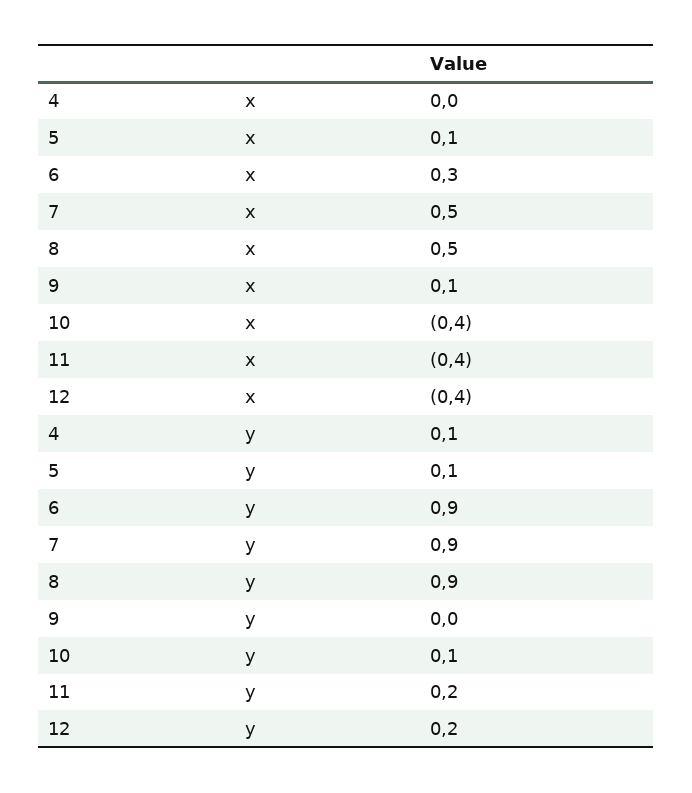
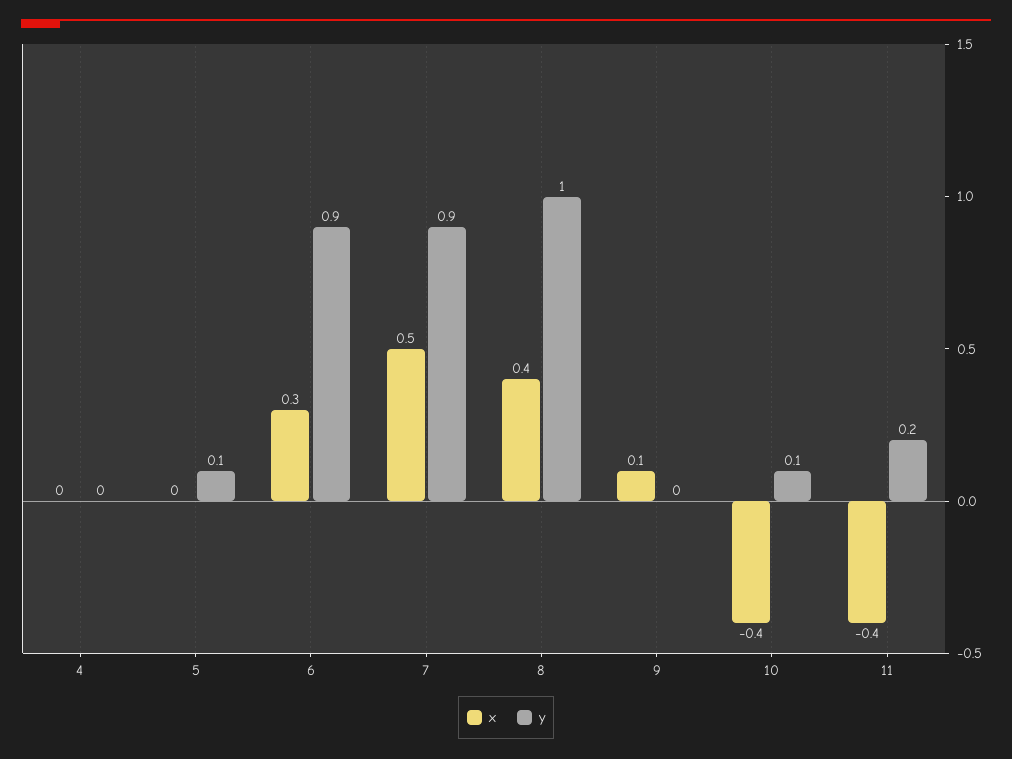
  {
    "x": {
      "4": 0,
-     "5": 0.1,
+     "5": 0,
      "6": 0.3,
      "7": 0.5,
-     "8": 0.5,
+     "8": 0.4,
      "9": 0.1,
      "10": -0.4,
-     "11": -0.4,
+     "11": -0.4
-     "12": -0.4
    },
    "y": {
-     "4": 0.1,
+     "4": 0,
      "5": 0.1,
      "6": 0.9,
      "7": 0.9,
-     "8": 0.9,
+     "8": 1,
      "9": 0,
      "10": 0.1,
-     "11": 0.2,
+     "11": 0.2
-     "12": 0.2
    }
  }

